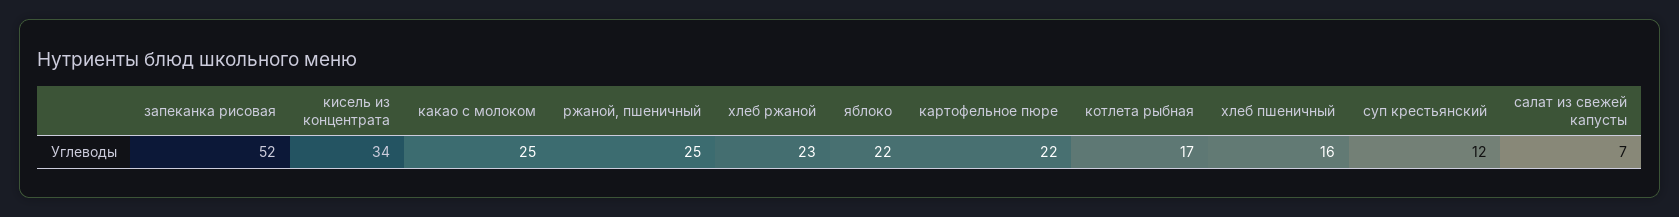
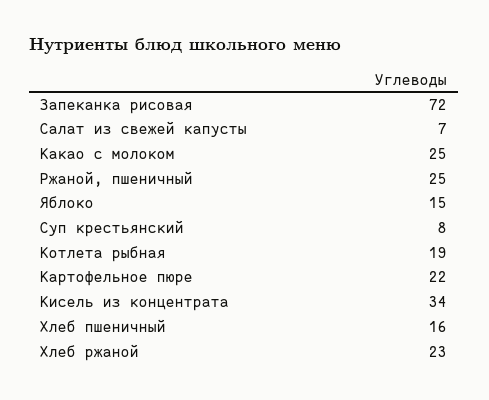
  {
-   "запеканка рисовая": 52,
+   "запеканка рисовая": 72,
    "кисель из концентрата": 34,
    "какао с молоком": 25,
    "ржаной, пшеничный": 25,
    "хлеб ржаной": 23,
-   "яблоко": 22,
+   "яблоко": 15,
    "картофельное пюре": 22,
-   "котлета рыбная": 17,
+   "котлета рыбная": 19,
    "хлеб пшеничный": 16,
-   "суп крестьянский": 12,
+   "суп крестьянский": 8,
    "салат из свежей капусты": 7
  }

